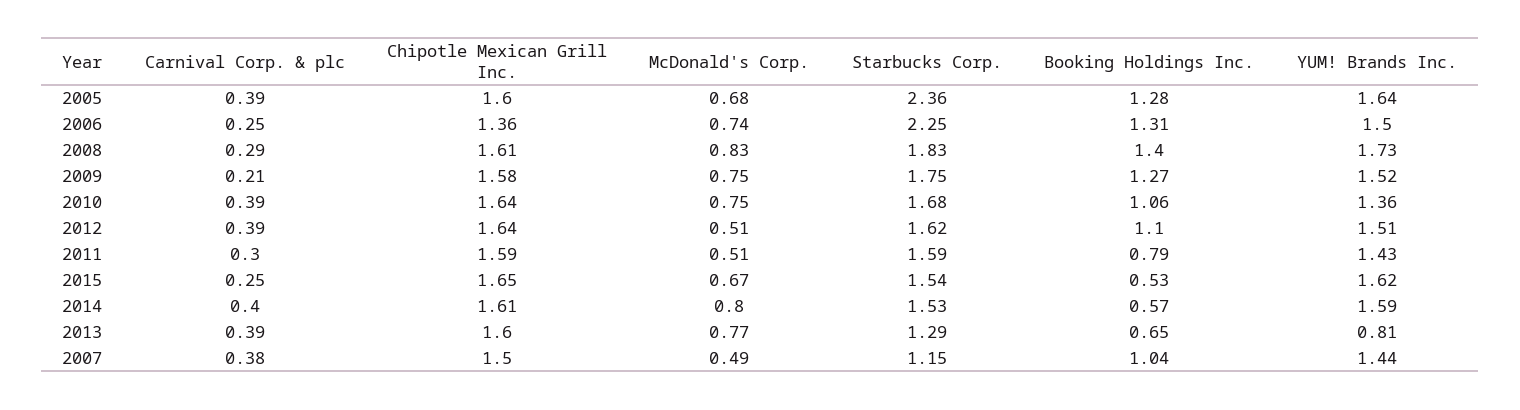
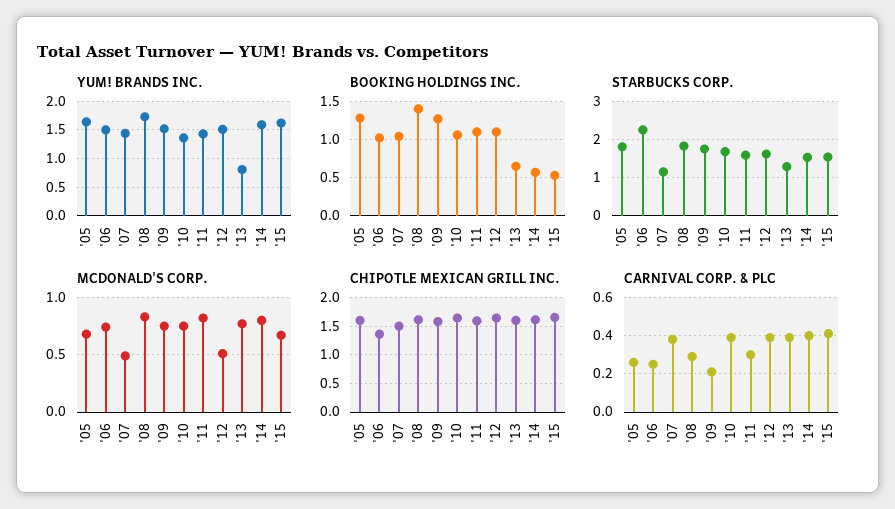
  {
    "Carnival Corp. & plc": {
-     "2005": 0.39,
+     "2005": 0.25,
      "2006": 0.25,
      "2008": 0.29,
      "2009": 0.21,
      "2010": 0.39,
      "2012": 0.39,
      "2011": 0.3,
-     "2015": 0.25,
+     "2015": 0.4,
      "2014": 0.4,
      "2013": 0.39,
      "2007": 0.38
    },
    "Chipotle Mexican Grill Inc.": {
      "2005": 1.6,
      "2006": 1.36,
      "2008": 1.61,
      "2009": 1.58,
      "2010": 1.64,
      "2012": 1.64,
      "2011": 1.59,
      "2015": 1.65,
      "2014": 1.61,
      "2013": 1.6,
      "2007": 1.5
    },
    "McDonald's Corp.": {
      "2005": 0.68,
      "2006": 0.74,
      "2008": 0.83,
      "2009": 0.75,
      "2010": 0.75,
      "2012": 0.51,
-     "2011": 0.51,
+     "2011": 0.8,
      "2015": 0.67,
      "2014": 0.8,
      "2013": 0.77,
      "2007": 0.49
    },
    "Starbucks Corp.": {
-     "2005": 2.36,
+     "2005": 1.8,
      "2006": 2.25,
      "2008": 1.83,
      "2009": 1.75,
      "2010": 1.68,
      "2012": 1.62,
      "2011": 1.59,
      "2015": 1.54,
      "2014": 1.53,
      "2013": 1.29,
      "2007": 1.15
    },
    "Booking Holdings Inc.": {
      "2005": 1.28,
-     "2006": 1.31,
+     "2006": 1,
      "2008": 1.4,
      "2009": 1.27,
      "2010": 1.06,
      "2012": 1.1,
-     "2011": 0.79,
+     "2011": 1.1,
      "2015": 0.53,
      "2014": 0.57,
      "2013": 0.65,
      "2007": 1.04
    },
    "YUM! Brands Inc.": {
      "2005": 1.64,
      "2006": 1.5,
      "2008": 1.73,
      "2009": 1.52,
      "2010": 1.36,
      "2012": 1.51,
      "2011": 1.43,
      "2015": 1.62,
      "2014": 1.59,
      "2013": 0.81,
      "2007": 1.44
    }
  }

